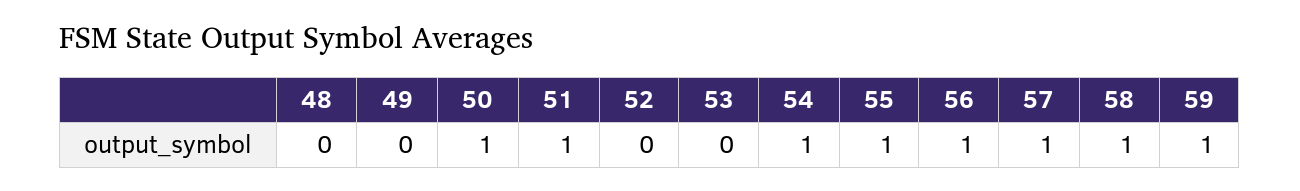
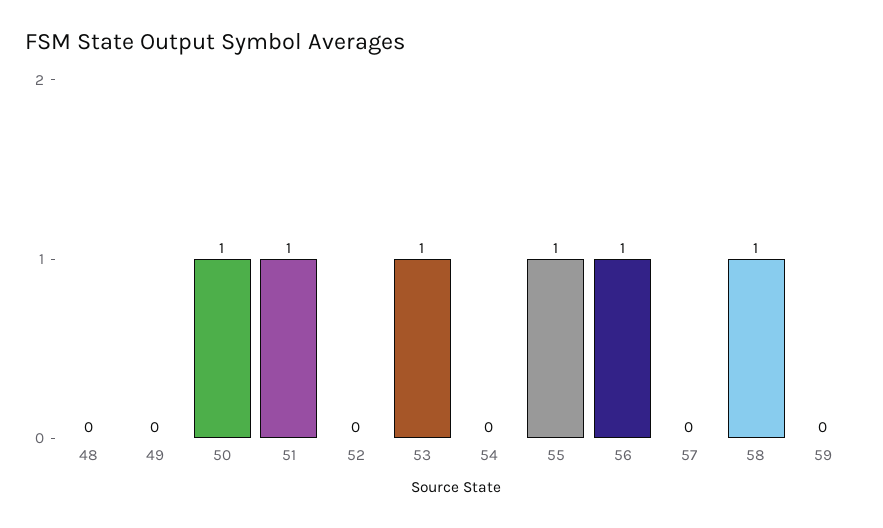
  {
    "48": 0,
    "49": 0,
    "50": 1,
    "51": 1,
    "52": 0,
-   "53": 0,
+   "53": 1,
-   "54": 1,
+   "54": 0,
    "55": 1,
    "56": 1,
-   "57": 1,
+   "57": 0,
    "58": 1,
-   "59": 1
+   "59": 0
  }

